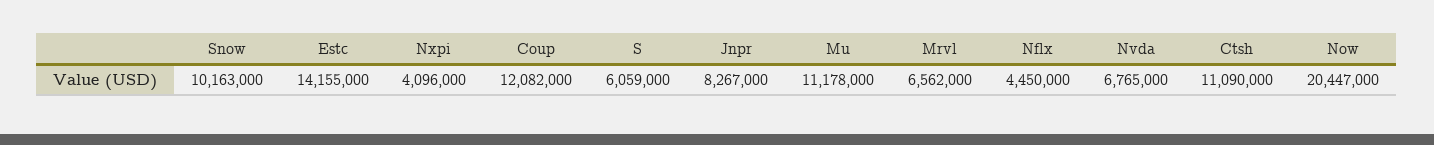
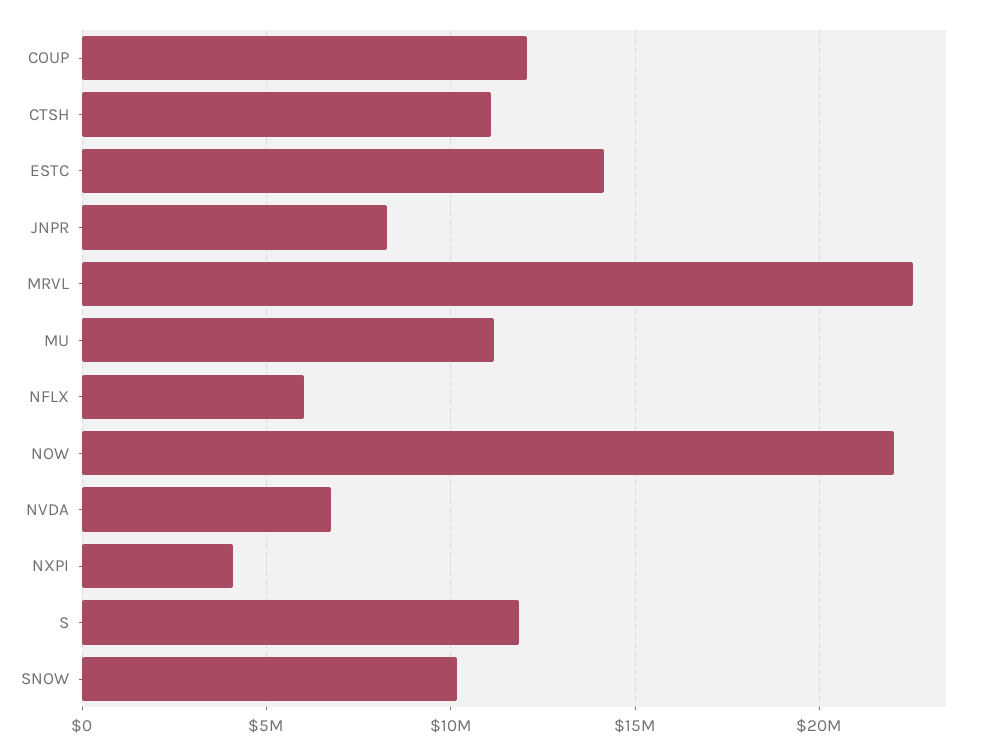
  {
    "Snow": 10163000,
    "Estc": 14155000,
    "Nxpi": 4096000,
    "Coup": 12082000,
-   "S": 6059000,
+   "S": 12000000,
    "Jnpr": 8267000,
    "Mu": 11178000,
-   "Mrvl": 6562000,
+   "Mrvl": 22500000,
-   "Nflx": 4450000,
+   "Nflx": 6000000,
    "Nvda": 6765000,
    "Ctsh": 11090000,
-   "Now": 20447000
+   "Now": 22000000
  }

